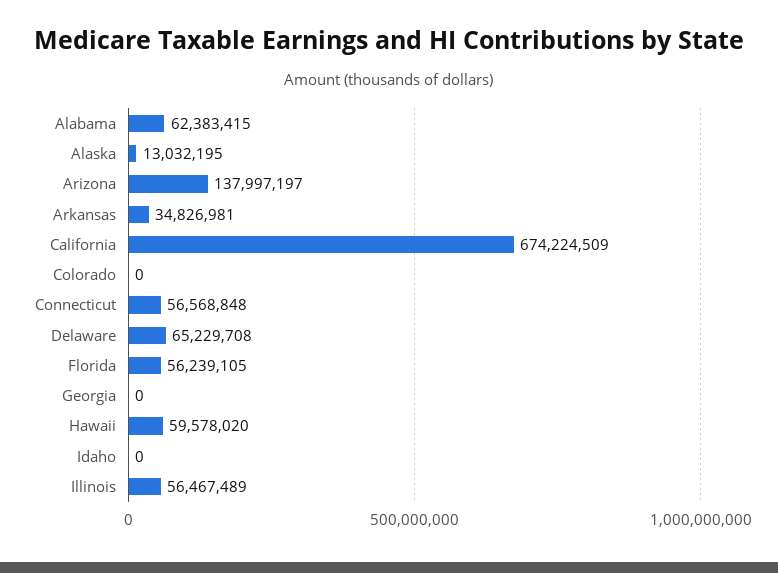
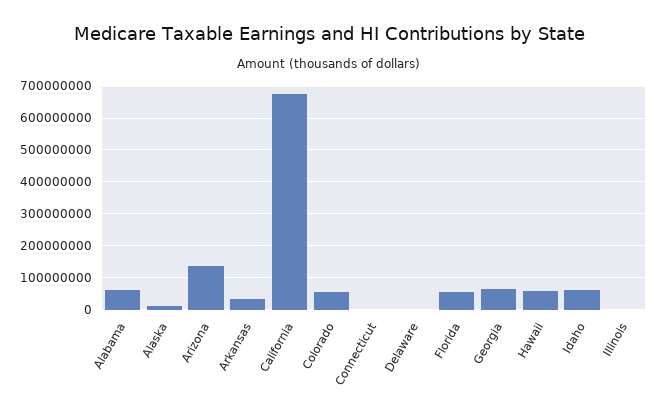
  {
    "Alabama": 62383415,
    "Alaska": 13032195,
    "Arizona": 137997197,
    "Arkansas": 34826981,
    "California": 674224509,
-   "Colorado": 0,
+   "Colorado": 60000000,
-   "Connecticut": 56568848,
+   "Connecticut": 0,
-   "Delaware": 65229708,
+   "Delaware": 0,
    "Florida": 56239105,
-   "Georgia": 0,
+   "Georgia": 60000000,
    "Hawaii": 59578020,
-   "Idaho": 0,
+   "Idaho": 60000000,
-   "Illinois": 56467489
+   "Illinois": 0
  }

